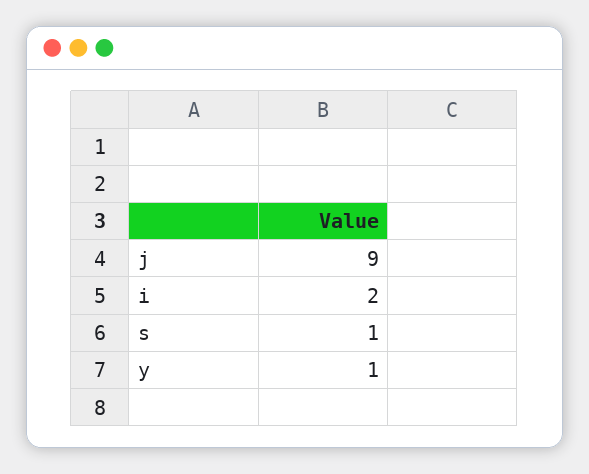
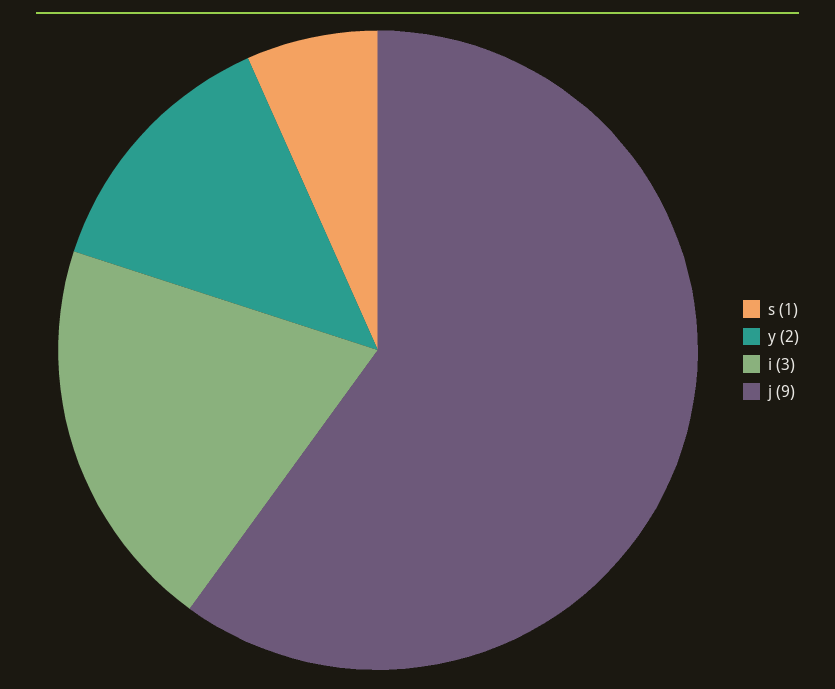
  {
    "j": 9,
-   "i": 2,
+   "i": 3,
    "s": 1,
-   "y": 1
+   "y": 2
  }

